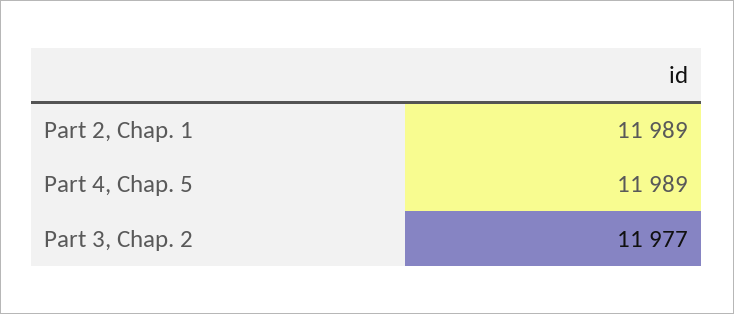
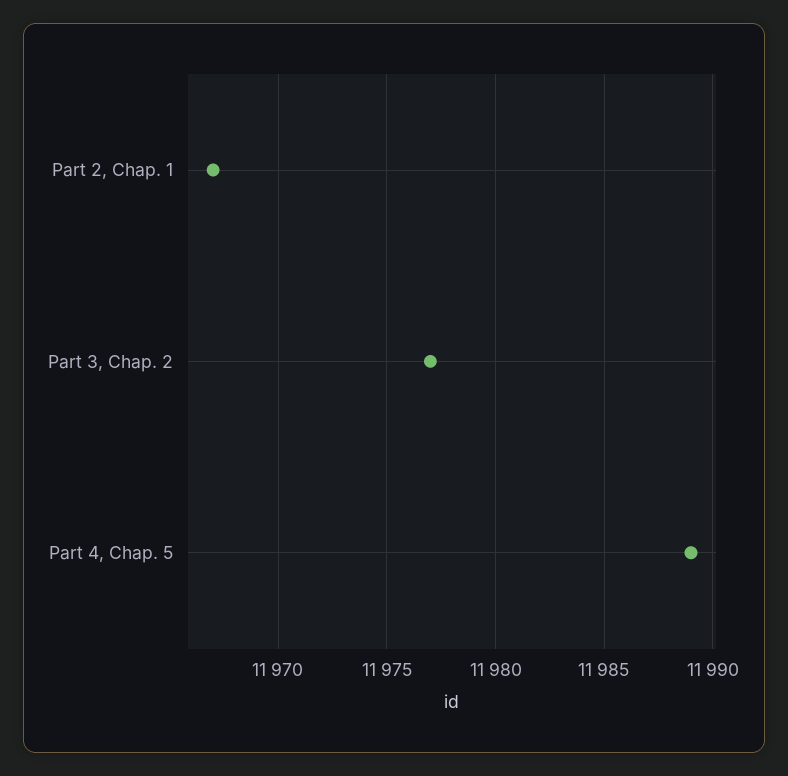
  {
-   "Part 2, Chap. 1": 11989,
+   "Part 2, Chap. 1": 11967,
    "Part 4, Chap. 5": 11989,
    "Part 3, Chap. 2": 11977
  }

